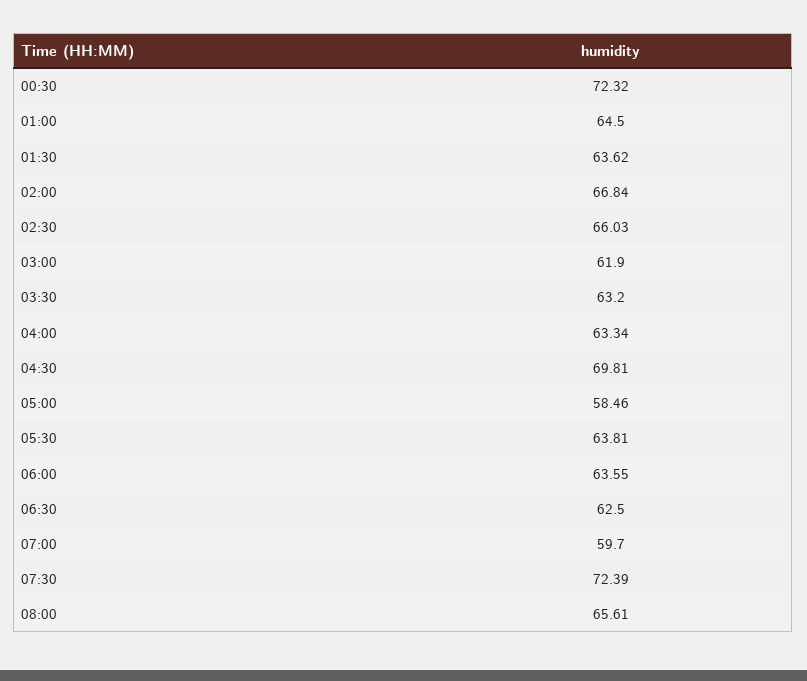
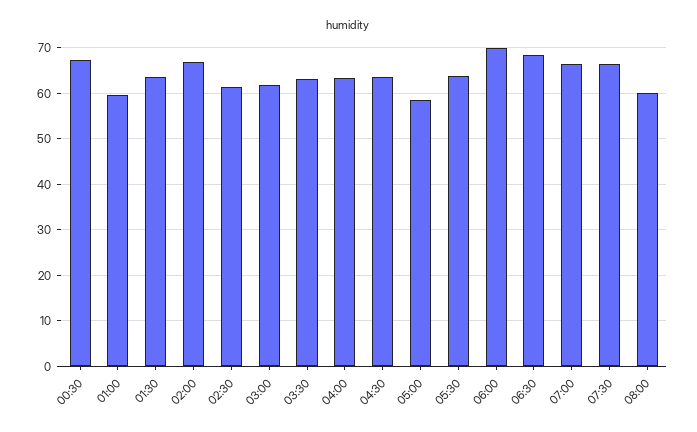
  {
-   "00:30": 72.32,
+   "00:30": 68,
-   "01:00": 64.5,
+   "01:00": 60,
    "01:30": 63.62,
    "02:00": 66.84,
-   "02:30": 66.03,
+   "02:30": 62,
    "03:00": 61.9,
    "03:30": 63.2,
    "04:00": 63.34,
-   "04:30": 69.81,
+   "04:30": 64,
    "05:00": 58.46,
    "05:30": 63.81,
-   "06:00": 63.55,
+   "06:00": 70,
-   "06:30": 62.5,
+   "06:30": 68,
-   "07:00": 59.7,
+   "07:00": 66,
-   "07:30": 72.39,
+   "07:30": 66,
-   "08:00": 65.61
+   "08:00": 60
  }

